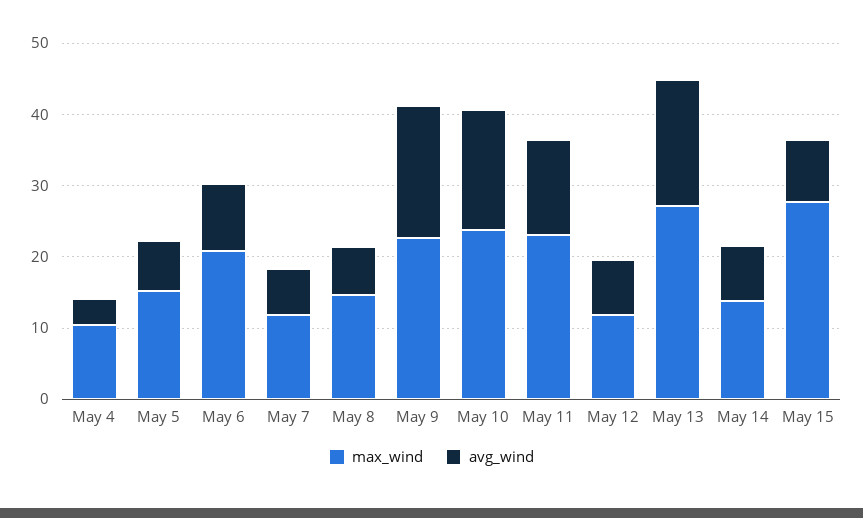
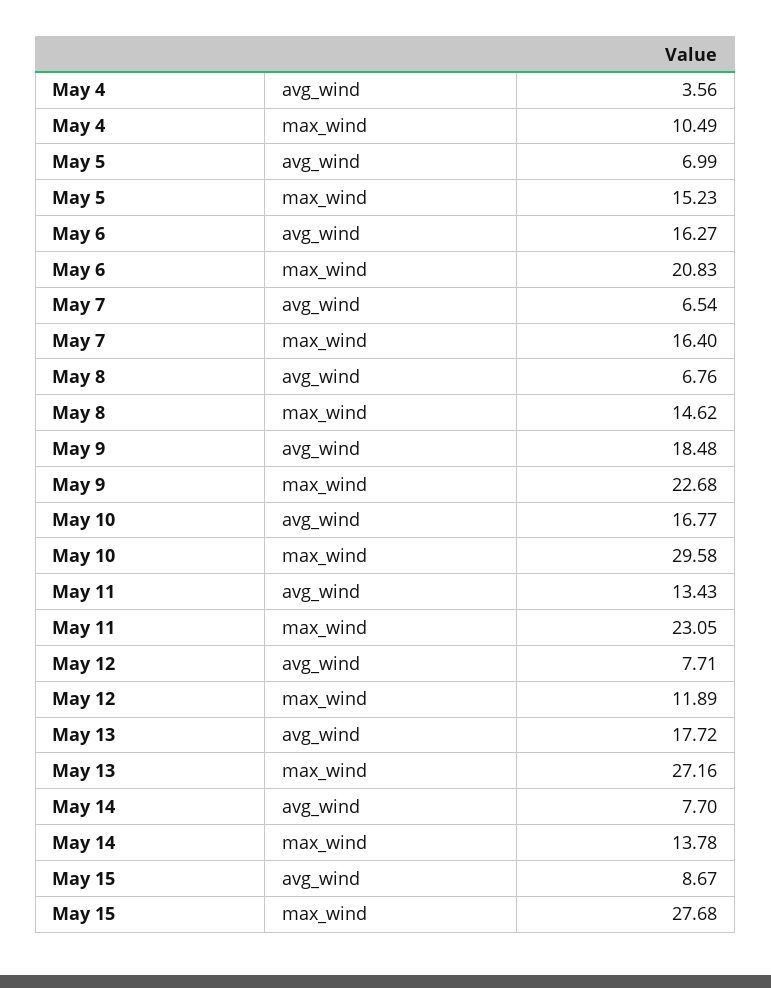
  {
    "max_wind": {
      "May 4": 10.49,
      "May 5": 15.23,
      "May 6": 20.83,
-     "May 7": 12,
+     "May 7": 16.4,
      "May 8": 14.62,
      "May 9": 22.68,
-     "May 10": 24,
+     "May 10": 29.58,
      "May 11": 23.05,
      "May 12": 11.89,
      "May 13": 27.16,
      "May 14": 13.78,
      "May 15": 27.68
    },
    "avg_wind": {
      "May 4": 3.56,
      "May 5": 6.99,
-     "May 6": 10,
+     "May 6": 16.27,
      "May 7": 6.54,
      "May 8": 6.76,
      "May 9": 18.48,
      "May 10": 16.77,
      "May 11": 13.43,
      "May 12": 7.71,
      "May 13": 17.72,
      "May 14": 7.7,
      "May 15": 8.67
    }
  }

